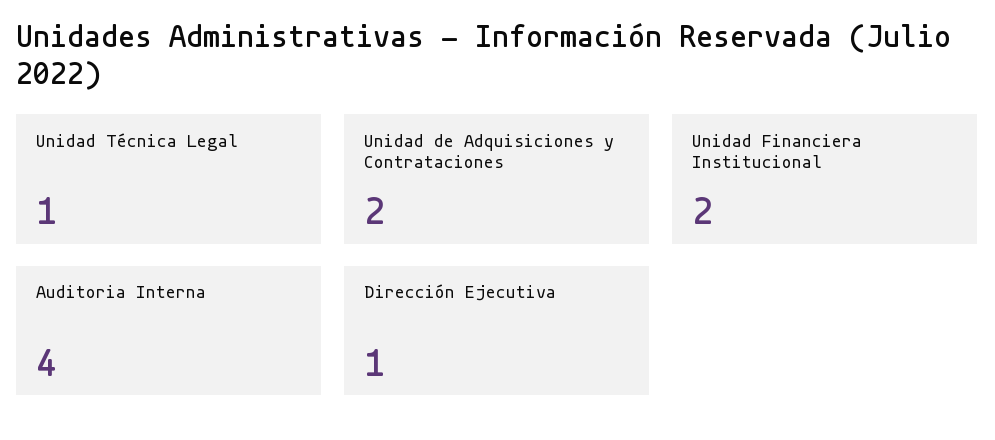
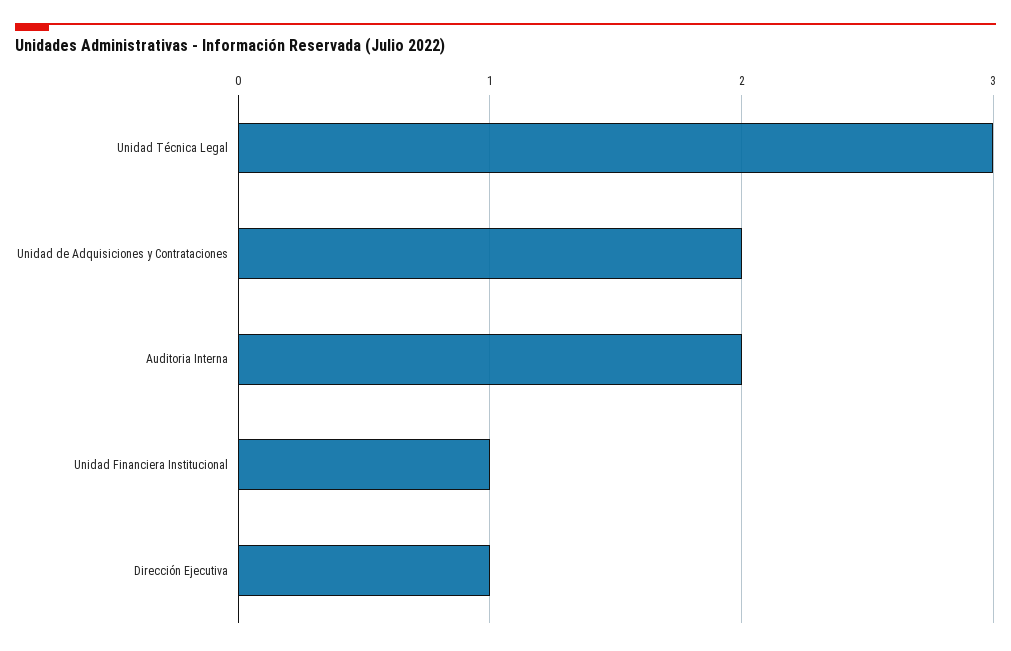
  {
-   "Unidad Técnica Legal": 1,
+   "Unidad Técnica Legal": 3,
    "Unidad de Adquisiciones y Contrataciones": 2,
-   "Unidad Financiera Institucional": 2,
+   "Unidad Financiera Institucional": 1,
-   "Auditoria Interna": 4,
+   "Auditoria Interna": 2,
    "Dirección Ejecutiva": 1
  }

